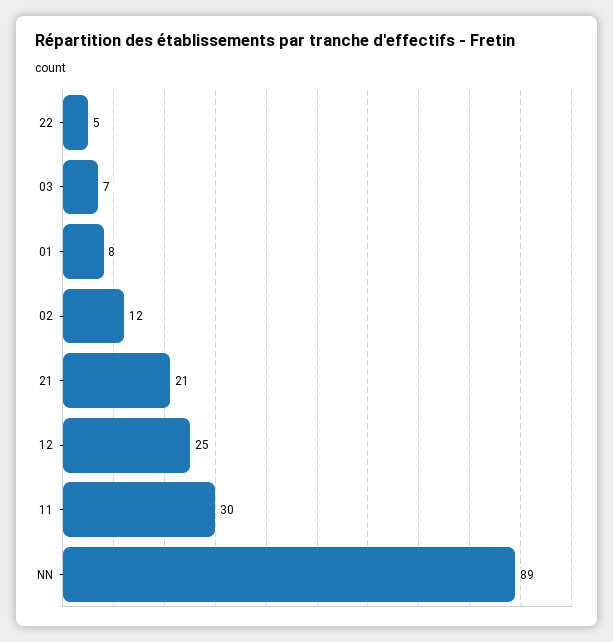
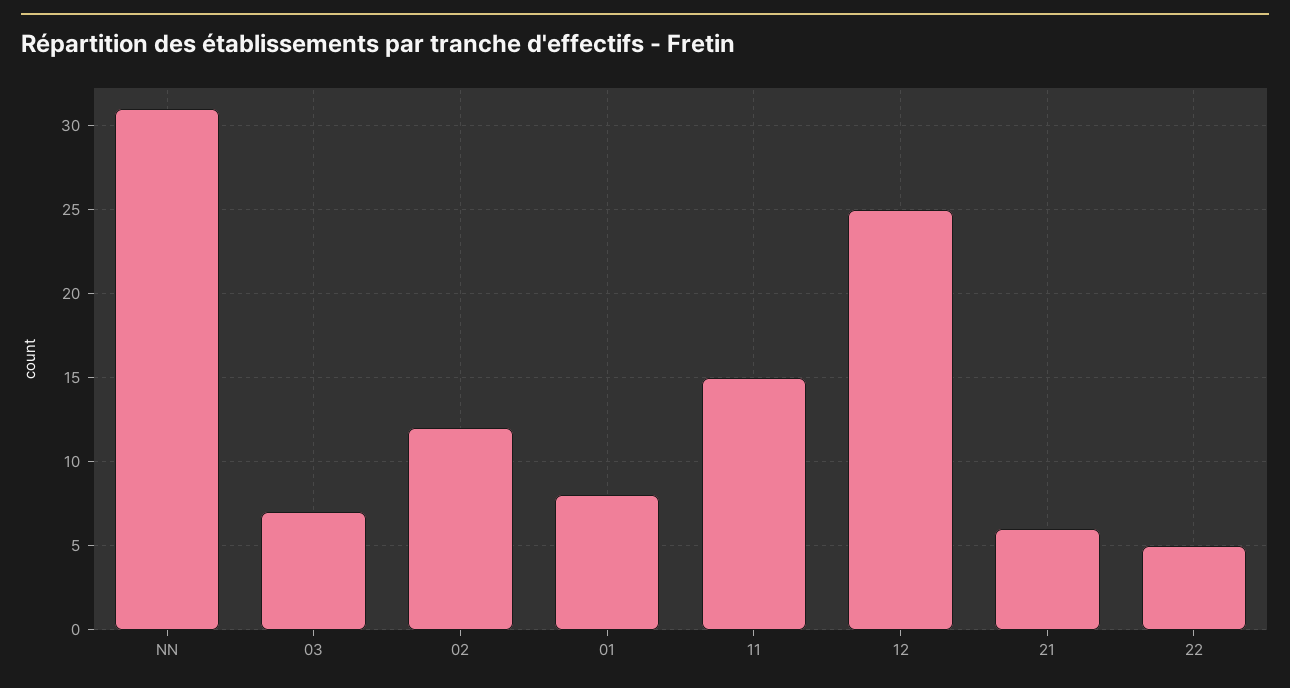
  {
    "22": 5,
    "03": 7,
    "01": 8,
    "02": 12,
-   "21": 21,
+   "21": 6,
    "12": 25,
-   "11": 30,
+   "11": 15,
-   "NN": 89
+   "NN": 31
  }

